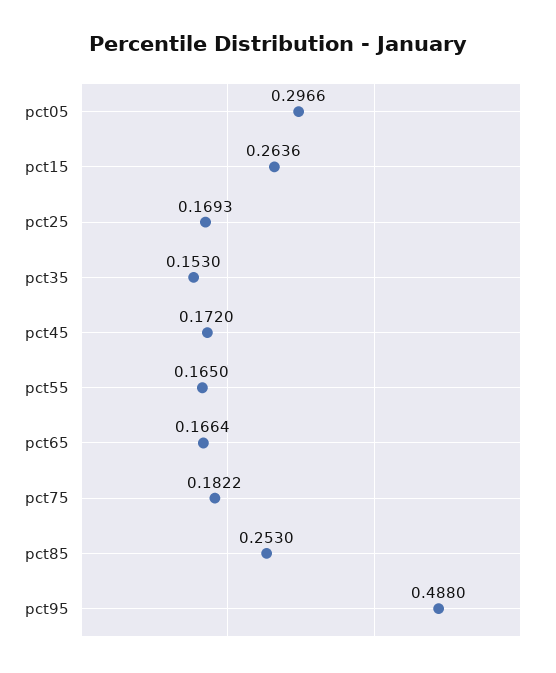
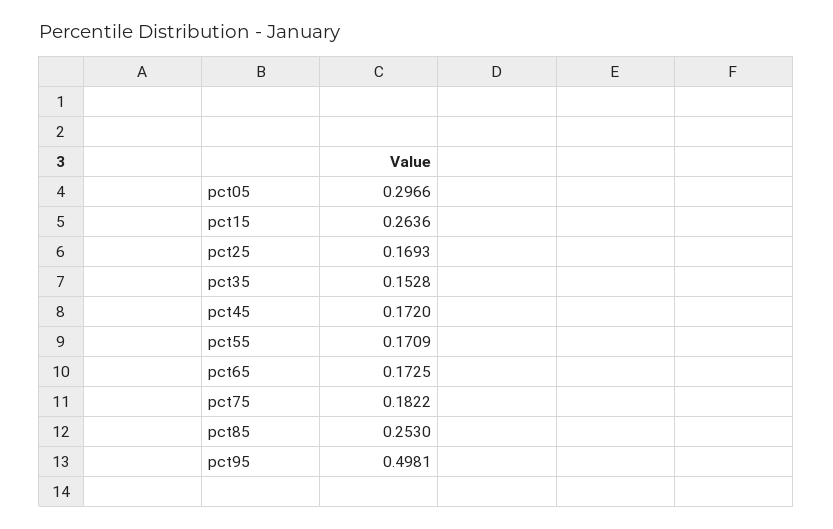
  {
    "pct05": 0.2966,
    "pct15": 0.2636,
    "pct25": 0.1693,
-   "pct35": 0.153,
+   "pct35": 0.1528,
    "pct45": 0.172,
-   "pct55": 0.165,
+   "pct55": 0.1709,
-   "pct65": 0.1664,
+   "pct65": 0.1725,
    "pct75": 0.1822,
    "pct85": 0.253,
-   "pct95": 0.488
+   "pct95": 0.4981
  }

